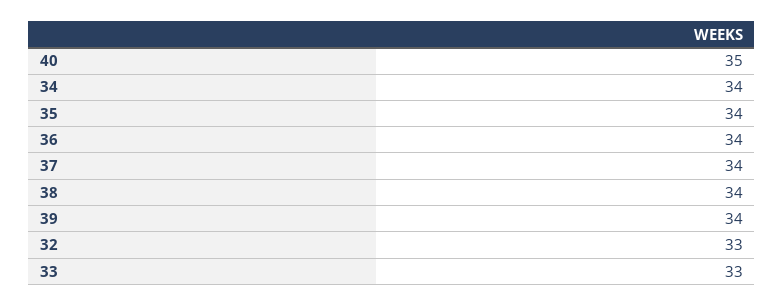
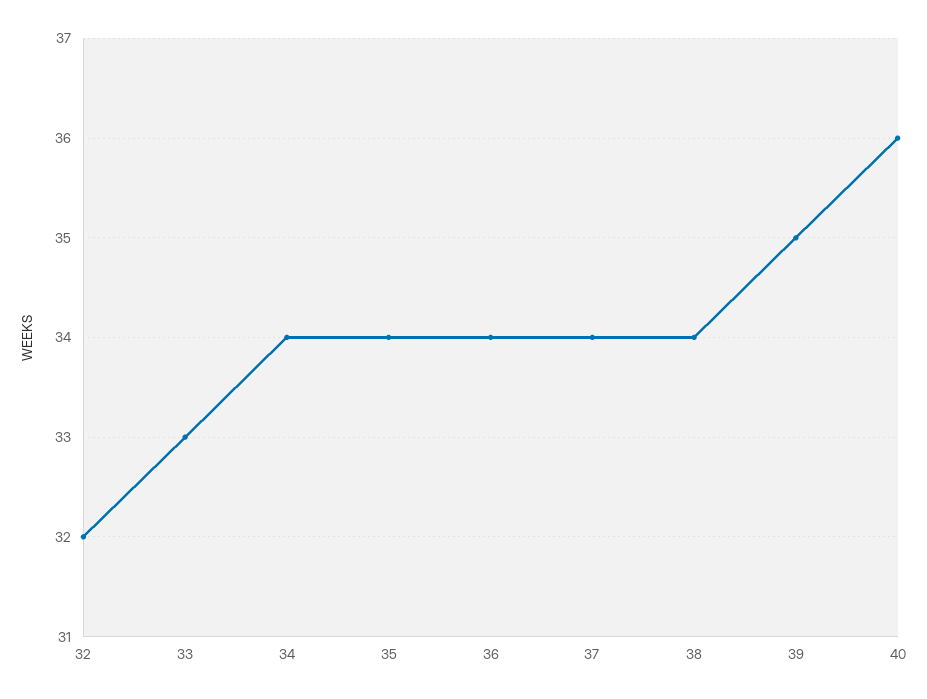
  {
-   "40": 35,
+   "40": 36,
    "34": 34,
    "35": 34,
    "36": 34,
    "37": 34,
    "38": 34,
-   "39": 34,
+   "39": 35,
-   "32": 33,
+   "32": 32,
    "33": 33
  }

